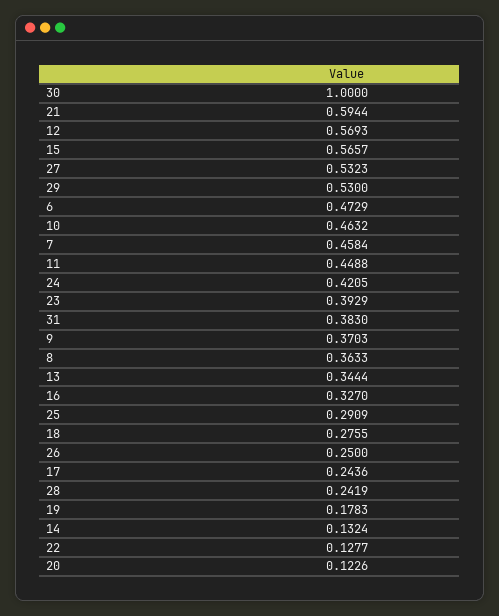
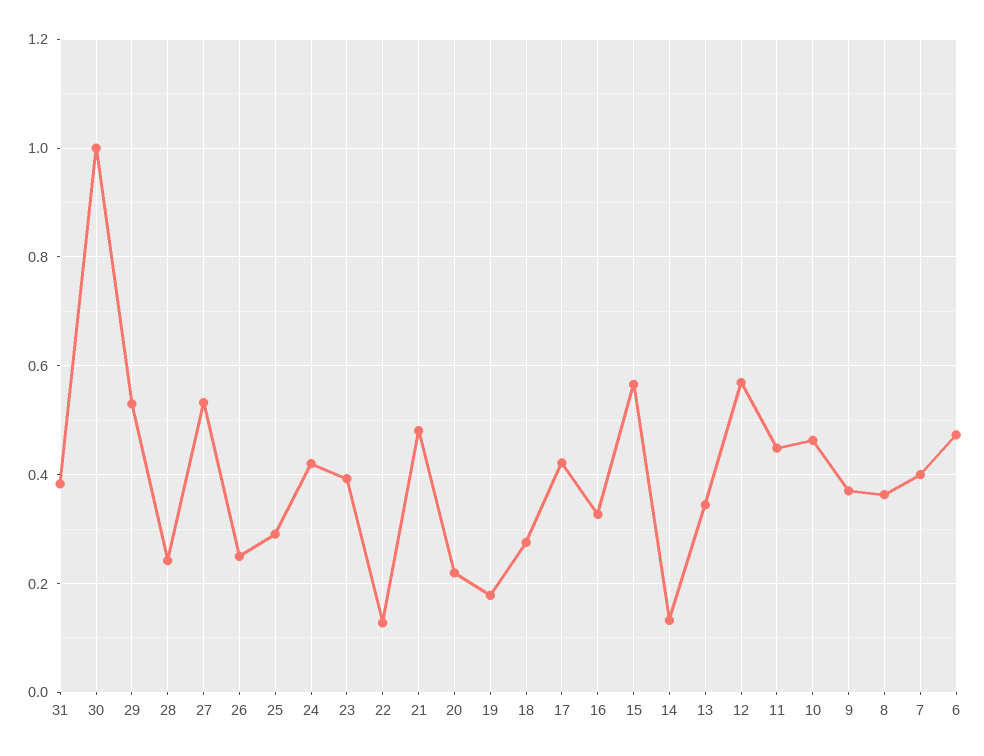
  {
    "30": 1,
-   "21": 0.5944,
+   "21": 0.48,
    "12": 0.5693,
    "15": 0.5657,
    "27": 0.5323,
    "29": 0.53,
    "6": 0.4729,
    "10": 0.4632,
-   "7": 0.4584,
+   "7": 0.4,
    "11": 0.4488,
    "24": 0.4205,
    "23": 0.3929,
    "31": 0.383,
    "9": 0.3703,
    "8": 0.3633,
    "13": 0.3444,
    "16": 0.327,
    "25": 0.2909,
    "18": 0.2755,
    "26": 0.25,
-   "17": 0.2436,
+   "17": 0.42,
    "28": 0.2419,
    "19": 0.1783,
    "14": 0.1324,
    "22": 0.1277,
-   "20": 0.1226
+   "20": 0.22
  }

